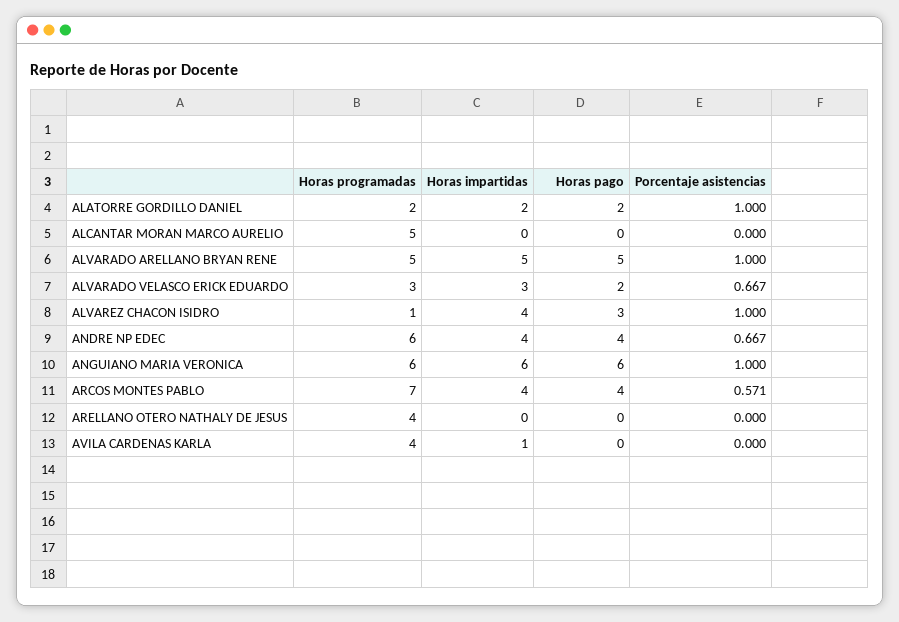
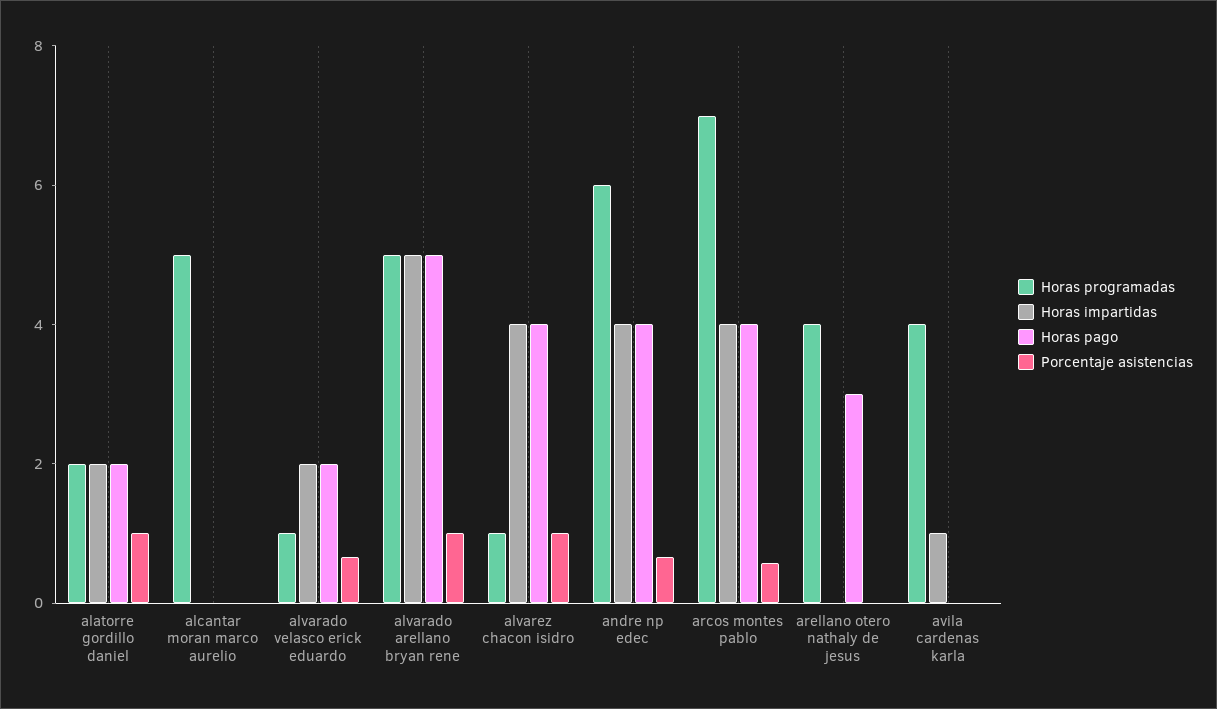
  {
    "Horas programadas": {
      "ALATORRE GORDILLO DANIEL": 2,
      "ALCANTAR MORAN MARCO AURELIO": 5,
      "ALVARADO ARELLANO BRYAN RENE": 5,
-     "ALVARADO VELASCO ERICK EDUARDO": 3,
+     "ALVARADO VELASCO ERICK EDUARDO": 1,
      "ALVAREZ CHACON ISIDRO": 1,
      "ANDRE NP EDEC": 6,
-     "ANGUIANO MARIA VERONICA": 6,
      "ARCOS MONTES PABLO": 7,
      "ARELLANO OTERO NATHALY DE JESUS": 4,
      "AVILA CARDENAS KARLA": 4
    },
    "Horas impartidas": {
      "ALATORRE GORDILLO DANIEL": 2,
      "ALCANTAR MORAN MARCO AURELIO": 0,
      "ALVARADO ARELLANO BRYAN RENE": 5,
-     "ALVARADO VELASCO ERICK EDUARDO": 3,
+     "ALVARADO VELASCO ERICK EDUARDO": 2,
      "ALVAREZ CHACON ISIDRO": 4,
      "ANDRE NP EDEC": 4,
-     "ANGUIANO MARIA VERONICA": 6,
      "ARCOS MONTES PABLO": 4,
      "ARELLANO OTERO NATHALY DE JESUS": 0,
      "AVILA CARDENAS KARLA": 1
    },
    "Horas pago": {
      "ALATORRE GORDILLO DANIEL": 2,
      "ALCANTAR MORAN MARCO AURELIO": 0,
      "ALVARADO ARELLANO BRYAN RENE": 5,
      "ALVARADO VELASCO ERICK EDUARDO": 2,
-     "ALVAREZ CHACON ISIDRO": 3,
+     "ALVAREZ CHACON ISIDRO": 4,
      "ANDRE NP EDEC": 4,
-     "ANGUIANO MARIA VERONICA": 6,
      "ARCOS MONTES PABLO": 4,
-     "ARELLANO OTERO NATHALY DE JESUS": 0,
+     "ARELLANO OTERO NATHALY DE JESUS": 3,
      "AVILA CARDENAS KARLA": 0
    },
    "Porcentaje asistencias": {
      "ALATORRE GORDILLO DANIEL": 1,
      "ALCANTAR MORAN MARCO AURELIO": 0,
      "ALVARADO ARELLANO BRYAN RENE": 1,
      "ALVARADO VELASCO ERICK EDUARDO": 0.667,
      "ALVAREZ CHACON ISIDRO": 1,
      "ANDRE NP EDEC": 0.667,
-     "ANGUIANO MARIA VERONICA": 1,
      "ARCOS MONTES PABLO": 0.571,
      "ARELLANO OTERO NATHALY DE JESUS": 0,
      "AVILA CARDENAS KARLA": 0
    }
  }

